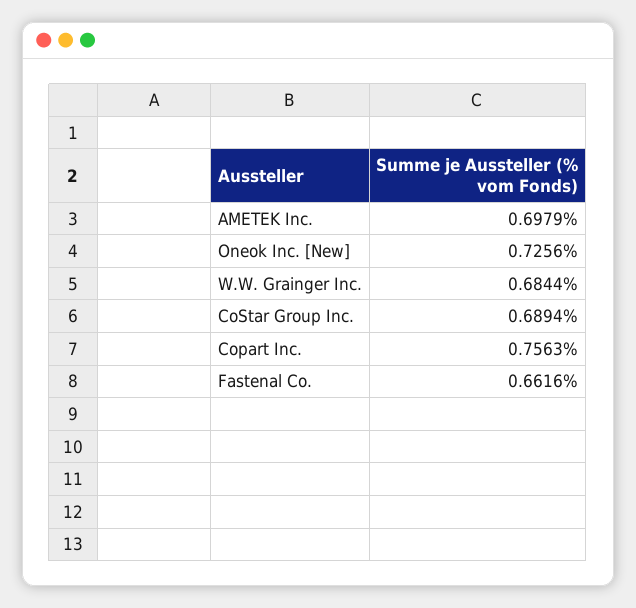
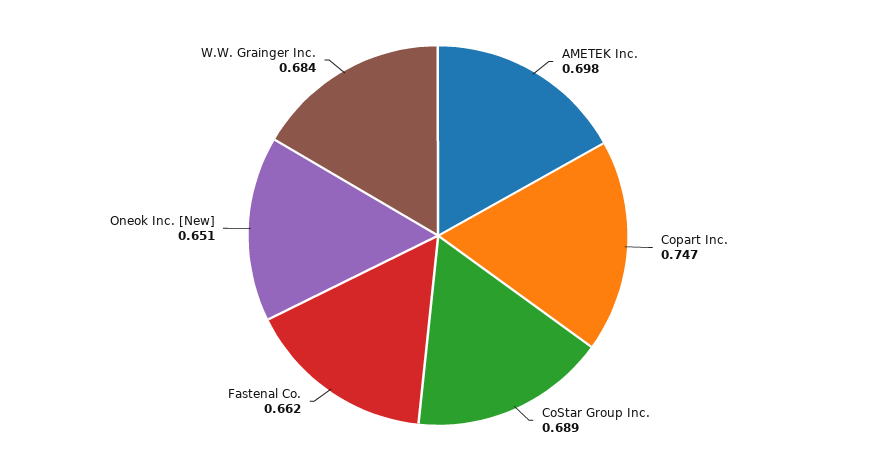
  {
    "AMETEK Inc.": 0.6979,
-   "Oneok Inc. [New]": 0.7256,
+   "Oneok Inc. [New]": 0.651,
    "W.W. Grainger Inc.": 0.6844,
    "CoStar Group Inc.": 0.6894,
-   "Copart Inc.": 0.7563,
+   "Copart Inc.": 0.747,
    "Fastenal Co.": 0.6616
  }

